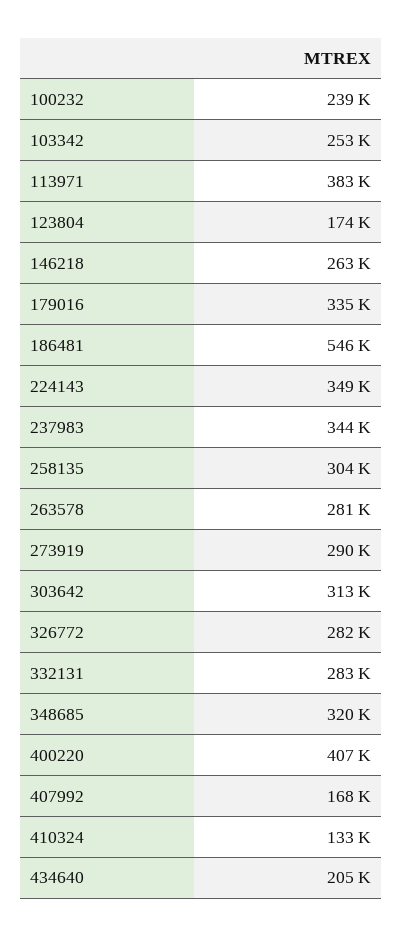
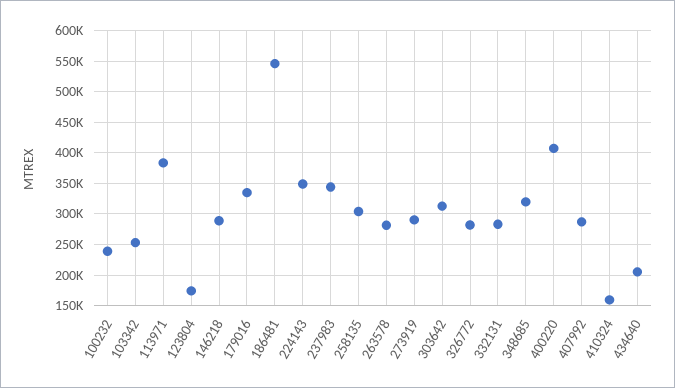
  {
    "100232": 239000,
    "103342": 253000,
    "113971": 383000,
    "123804": 174000,
-   "146218": 263000,
+   "146218": 290000,
    "179016": 335000,
    "186481": 546000,
    "224143": 349000,
    "237983": 344000,
    "258135": 304000,
    "263578": 281000,
    "273919": 290000,
    "303642": 313000,
    "326772": 282000,
    "332131": 283000,
    "348685": 320000,
    "400220": 407000,
-   "407992": 168000,
+   "407992": 290000,
-   "410324": 133000,
+   "410324": 160000,
    "434640": 205000
  }

